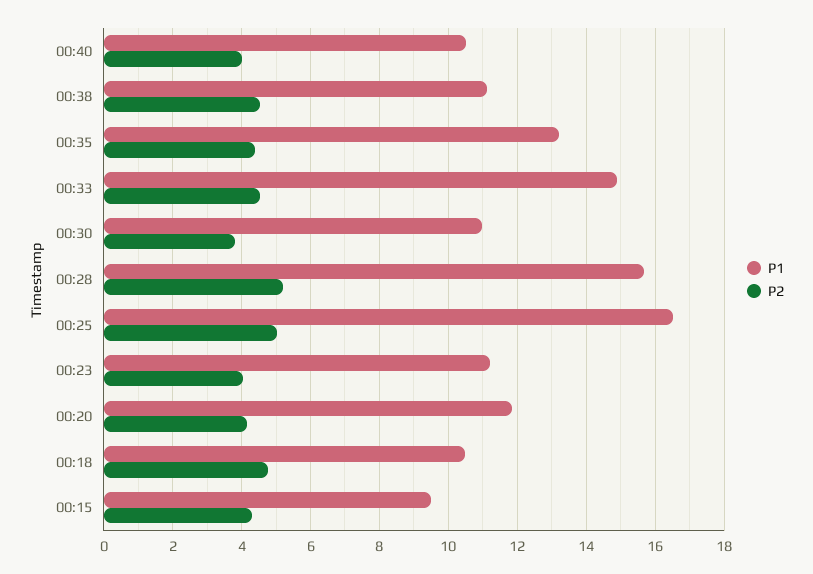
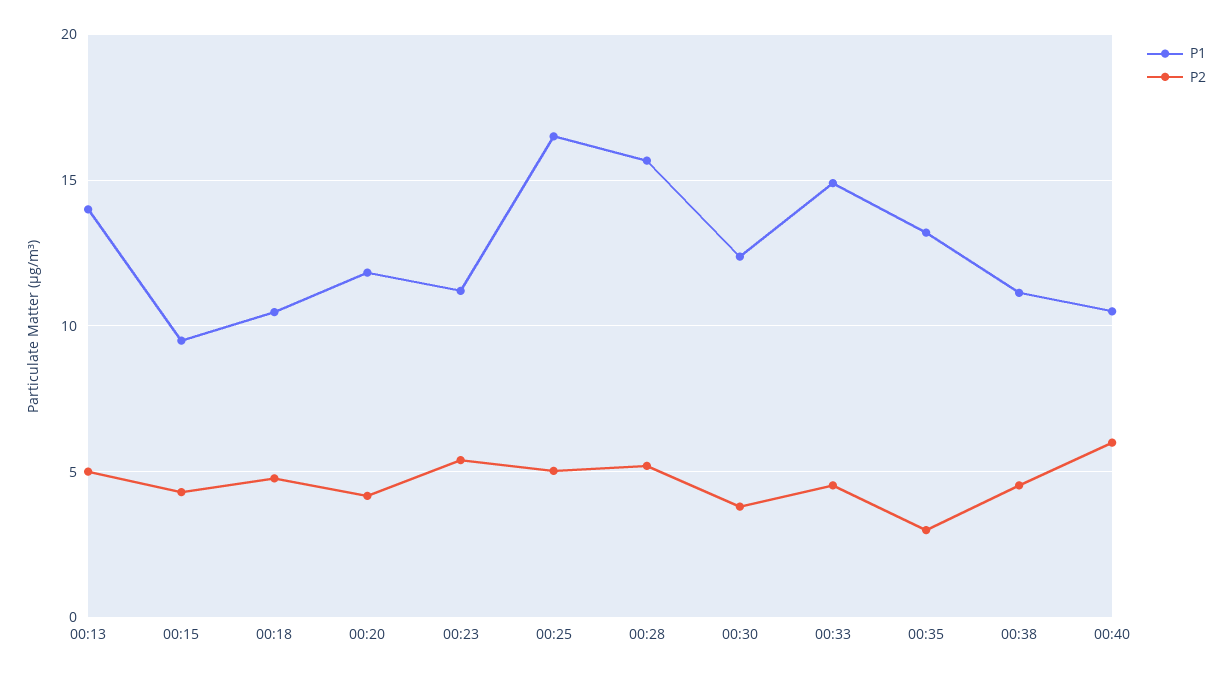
  {
    "P1": {
      "00:40": 10.6,
      "00:38": 11.2,
      "00:35": 13.2,
      "00:33": 15,
-     "00:30": 11,
+     "00:30": 12.5,
      "00:28": 15.6,
      "00:25": 16.6,
      "00:23": 11.2,
      "00:20": 11.8,
      "00:18": 10.4,
-     "00:15": 9.6
+     "00:15": 9.6,
+     "00:13": 14
    },
    "P2": {
-     "00:40": 4,
+     "00:40": 6,
      "00:38": 4.6,
-     "00:35": 4.4,
+     "00:35": 3,
      "00:33": 4.6,
      "00:30": 3.8,
      "00:28": 5.2,
      "00:25": 5,
-     "00:23": 4,
+     "00:23": 5.5,
      "00:20": 4.2,
      "00:18": 4.8,
-     "00:15": 4.4
+     "00:15": 4.4,
+     "00:13": 5
    }
  }

